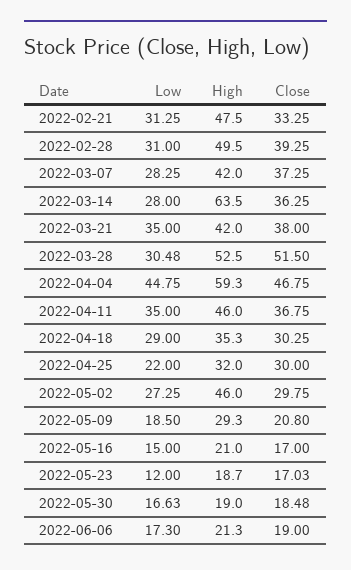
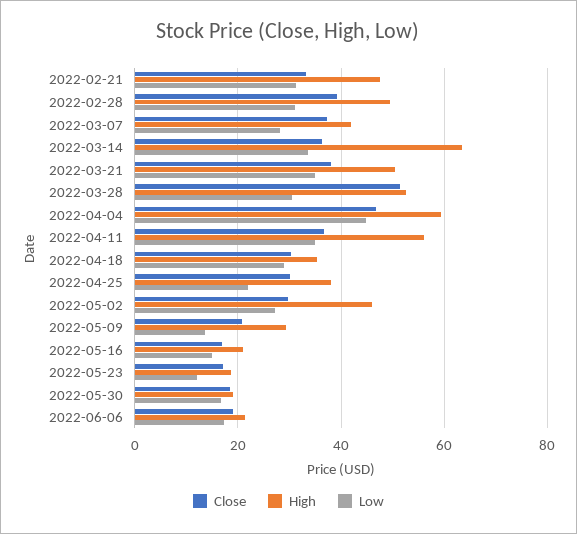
  {
    "Low": {
      "2022-02-21": 31.25,
      "2022-02-28": 31,
      "2022-03-07": 28.25,
-     "2022-03-14": 28,
+     "2022-03-14": 34,
      "2022-03-21": 35,
      "2022-03-28": 30.48,
      "2022-04-04": 44.75,
      "2022-04-11": 35,
      "2022-04-18": 29,
      "2022-04-25": 22,
      "2022-05-02": 27.25,
-     "2022-05-09": 18.5,
+     "2022-05-09": 14,
      "2022-05-16": 15,
      "2022-05-23": 12,
      "2022-05-30": 16.63,
      "2022-06-06": 17.3
    },
    "High": {
      "2022-02-21": 47.5,
      "2022-02-28": 49.5,
      "2022-03-07": 42,
      "2022-03-14": 63.5,
-     "2022-03-21": 42,
+     "2022-03-21": 50,
      "2022-03-28": 52.5,
      "2022-04-04": 59.3,
-     "2022-04-11": 46,
+     "2022-04-11": 56,
      "2022-04-18": 35.3,
-     "2022-04-25": 32,
+     "2022-04-25": 38,
      "2022-05-02": 46,
      "2022-05-09": 29.3,
      "2022-05-16": 21,
      "2022-05-23": 18.7,
      "2022-05-30": 19,
      "2022-06-06": 21.3
    },
    "Close": {
      "2022-02-21": 33.25,
      "2022-02-28": 39.25,
      "2022-03-07": 37.25,
      "2022-03-14": 36.25,
      "2022-03-21": 38,
      "2022-03-28": 51.5,
      "2022-04-04": 46.75,
      "2022-04-11": 36.75,
      "2022-04-18": 30.25,
      "2022-04-25": 30,
      "2022-05-02": 29.75,
      "2022-05-09": 20.8,
      "2022-05-16": 17,
      "2022-05-23": 17.03,
      "2022-05-30": 18.48,
      "2022-06-06": 19
    }
  }

